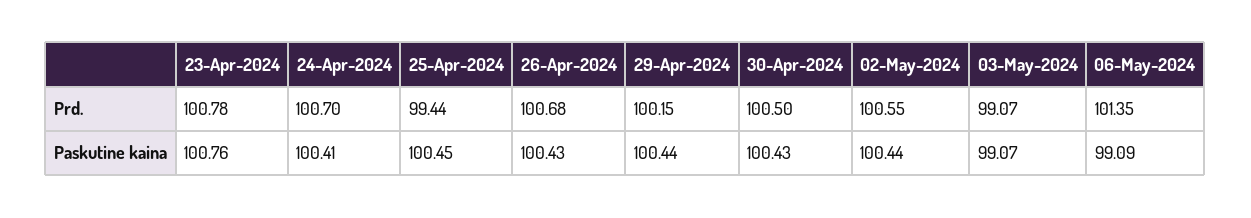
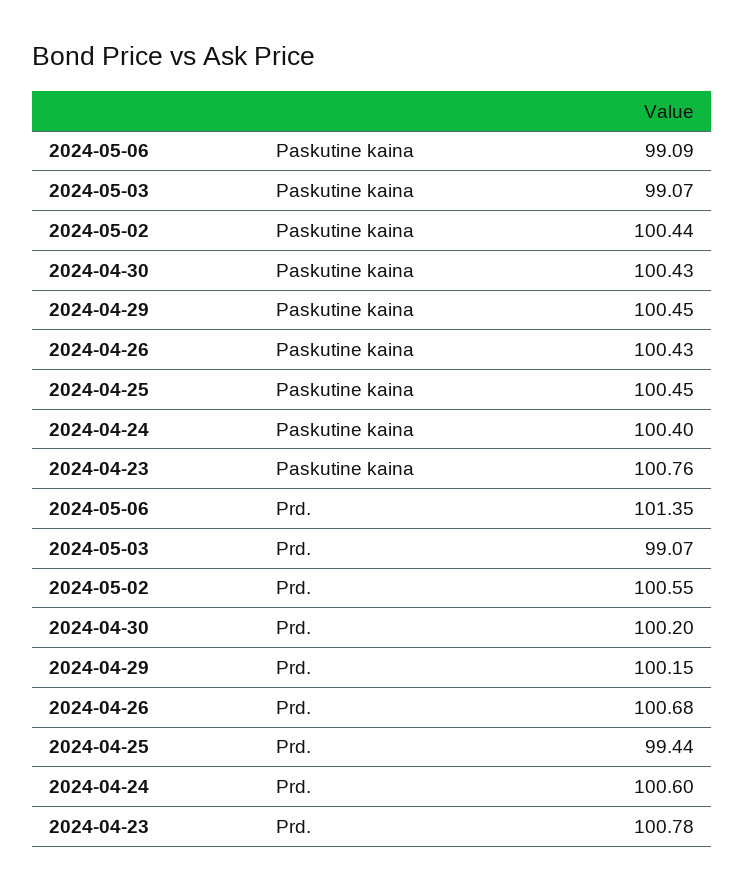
  {
    "23-Apr-2024": {
      "Prd.": 100.78,
      "Paskutine kaina": 100.76
    },
    "24-Apr-2024": {
-     "Prd.": 100.7,
+     "Prd.": 100.6,
-     "Paskutine kaina": 100.41
+     "Paskutine kaina": 100.4
    },
    "25-Apr-2024": {
      "Prd.": 99.44,
      "Paskutine kaina": 100.45
    },
    "26-Apr-2024": {
      "Prd.": 100.68,
      "Paskutine kaina": 100.43
    },
    "29-Apr-2024": {
      "Prd.": 100.15,
-     "Paskutine kaina": 100.44
+     "Paskutine kaina": 100.45
    },
    "30-Apr-2024": {
-     "Prd.": 100.5,
+     "Prd.": 100.2,
      "Paskutine kaina": 100.43
    },
    "02-May-2024": {
      "Prd.": 100.55,
      "Paskutine kaina": 100.44
    },
    "03-May-2024": {
      "Prd.": 99.07,
      "Paskutine kaina": 99.07
    },
    "06-May-2024": {
      "Prd.": 101.35,
      "Paskutine kaina": 99.09
    }
  }

